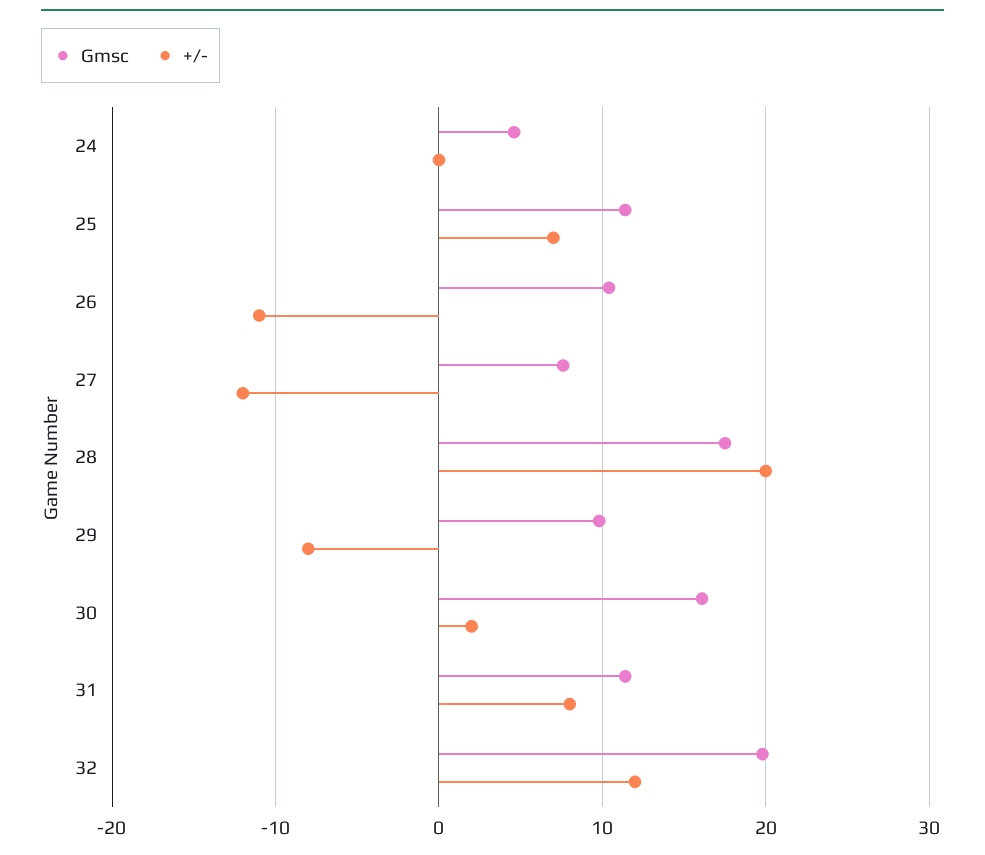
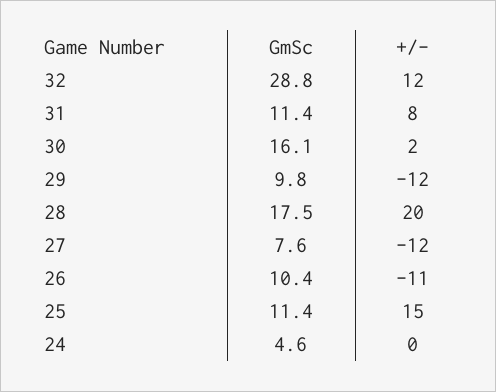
  {
    "Gmsc": {
      "24": 4.6,
      "25": 11.4,
      "26": 10.4,
      "27": 7.6,
      "28": 17.5,
      "29": 9.8,
      "30": 16.1,
      "31": 11.4,
-     "32": 20
+     "32": 28.8
    },
    "+/-": {
      "24": 0,
-     "25": 7,
+     "25": 15,
      "26": -11,
      "27": -12,
      "28": 20,
-     "29": -8,
+     "29": -12,
      "30": 2,
      "31": 8,
      "32": 12
    }
  }

